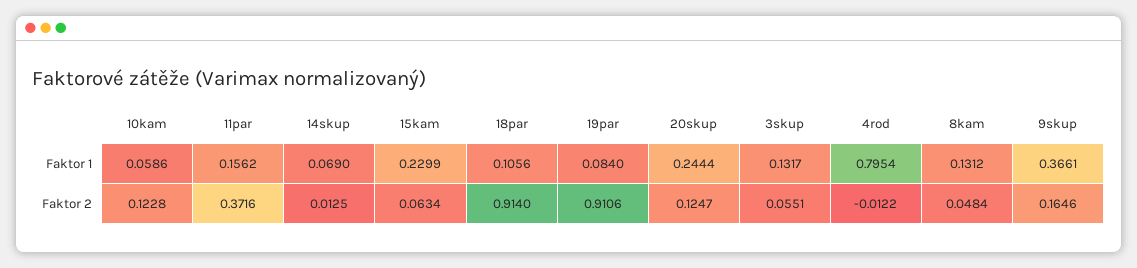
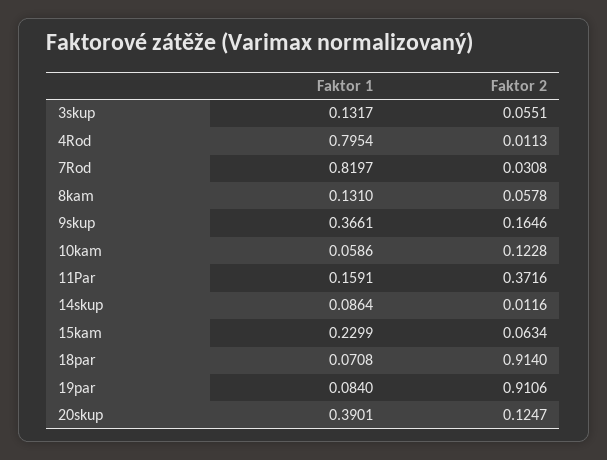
  {
    "10kam": {
      "Faktor 1": 0.0586,
      "Faktor 2": 0.1228
    },
    "11par": {
-     "Faktor 1": 0.1562,
+     "Faktor 1": 0.1591,
      "Faktor 2": 0.3716
    },
    "14skup": {
-     "Faktor 1": 0.069,
+     "Faktor 1": 0.0864,
-     "Faktor 2": 0.0125
+     "Faktor 2": 0.0116
    },
    "15kam": {
      "Faktor 1": 0.2299,
      "Faktor 2": 0.0634
    },
    "18par": {
-     "Faktor 1": 0.1056,
+     "Faktor 1": 0.0708,
      "Faktor 2": 0.914
    },
    "19par": {
      "Faktor 1": 0.084,
      "Faktor 2": 0.9106
    },
    "20skup": {
-     "Faktor 1": 0.2444,
+     "Faktor 1": 0.3901,
      "Faktor 2": 0.1247
    },
    "3skup": {
      "Faktor 1": 0.1317,
      "Faktor 2": 0.0551
    },
    "4rod": {
      "Faktor 1": 0.7954,
-     "Faktor 2": -0.0122
+     "Faktor 2": 0.0113
    },
    "8kam": {
-     "Faktor 1": 0.1312,
+     "Faktor 1": 0.131,
-     "Faktor 2": 0.0484
+     "Faktor 2": 0.0578
    },
    "9skup": {
      "Faktor 1": 0.3661,
      "Faktor 2": 0.1646
-   }
+   },
+   "7Rod": {
+     "Faktor 1": 0.8197,
+     "Faktor 2": 0.0308
+   }
  }

